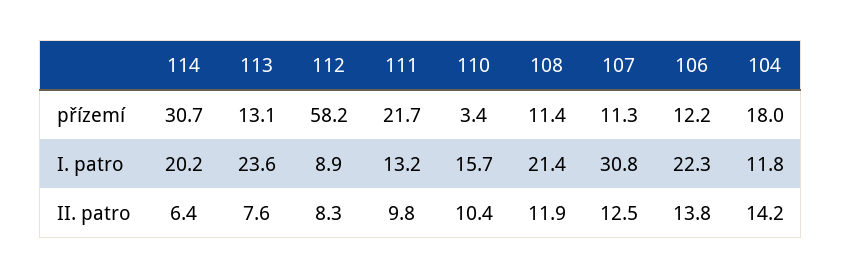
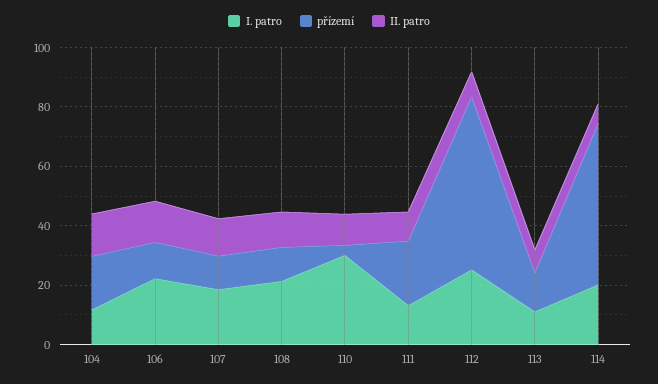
  {
    "přízemí": {
-     "114": 30.7,
+     "114": 55,
      "113": 13.1,
      "112": 58.2,
      "111": 21.7,
      "110": 3.4,
      "108": 11.4,
      "107": 11.3,
      "106": 12.2,
      "104": 18
    },
    "I. patro": {
      "114": 20.2,
-     "113": 23.6,
+     "113": 10,
-     "112": 8.9,
+     "112": 25,
      "111": 13.2,
-     "110": 15.7,
+     "110": 30,
      "108": 21.4,
-     "107": 30.8,
+     "107": 20,
      "106": 22.3,
      "104": 11.8
    },
    "II. patro": {
      "114": 6.4,
      "113": 7.6,
      "112": 8.3,
      "111": 9.8,
      "110": 10.4,
      "108": 11.9,
      "107": 12.5,
      "106": 13.8,
      "104": 14.2
    }
  }

